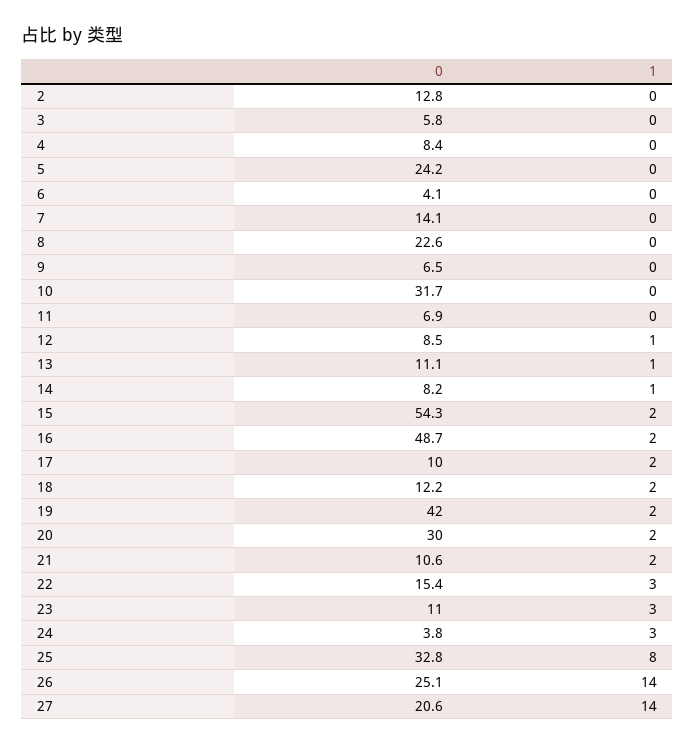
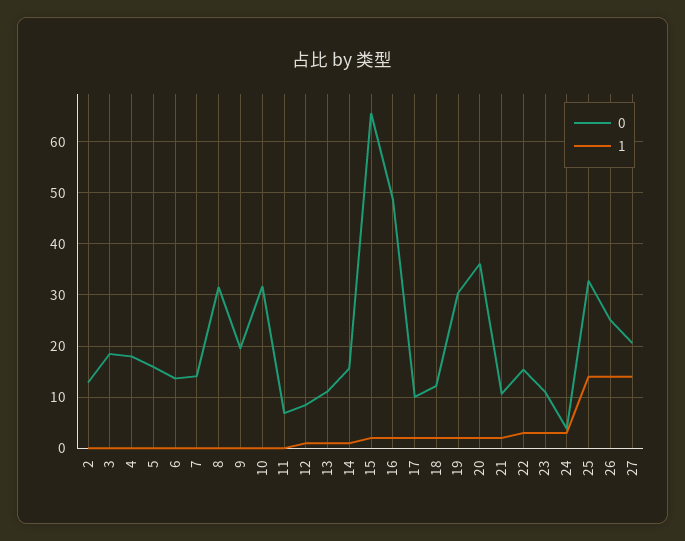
  {
    "0": {
      "2": 12.8,
-     "3": 5.8,
+     "3": 18,
-     "4": 8.4,
+     "4": 18,
-     "5": 24.2,
+     "5": 16,
-     "6": 4.1,
+     "6": 14,
      "7": 14.1,
-     "8": 22.6,
+     "8": 32,
-     "9": 6.5,
+     "9": 20,
      "10": 31.7,
      "11": 6.9,
      "12": 8.5,
      "13": 11.1,
-     "14": 8.2,
+     "14": 16,
-     "15": 54.3,
+     "15": 66,
      "16": 48.7,
      "17": 10,
      "18": 12.2,
-     "19": 42,
+     "19": 30,
-     "20": 30,
+     "20": 36,
      "21": 10.6,
      "22": 15.4,
      "23": 11,
      "24": 3.8,
      "25": 32.8,
      "26": 25.1,
      "27": 20.6
    },
    "1": {
      "2": 0,
      "3": 0,
      "4": 0,
      "5": 0,
      "6": 0,
      "7": 0,
      "8": 0,
      "9": 0,
      "10": 0,
      "11": 0,
      "12": 1,
      "13": 1,
      "14": 1,
      "15": 2,
      "16": 2,
      "17": 2,
      "18": 2,
      "19": 2,
      "20": 2,
      "21": 2,
      "22": 3,
      "23": 3,
      "24": 3,
-     "25": 8,
+     "25": 14,
      "26": 14,
      "27": 14
    }
  }

